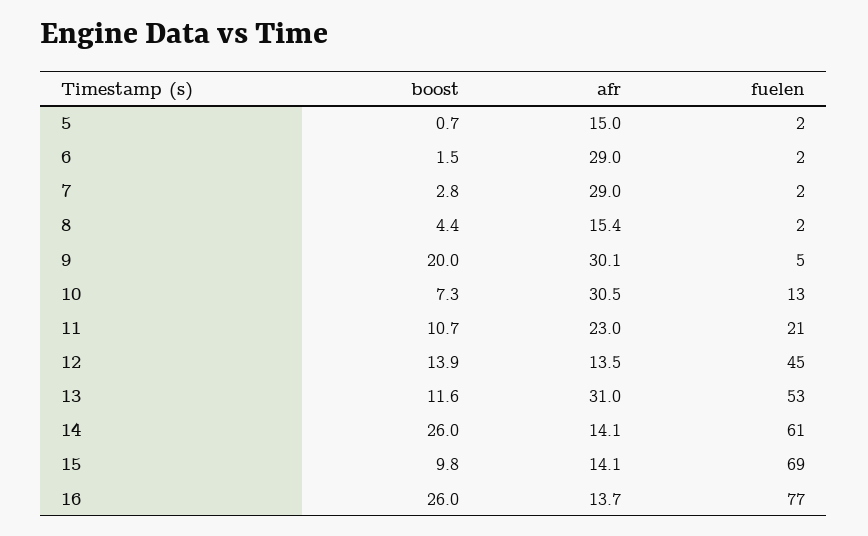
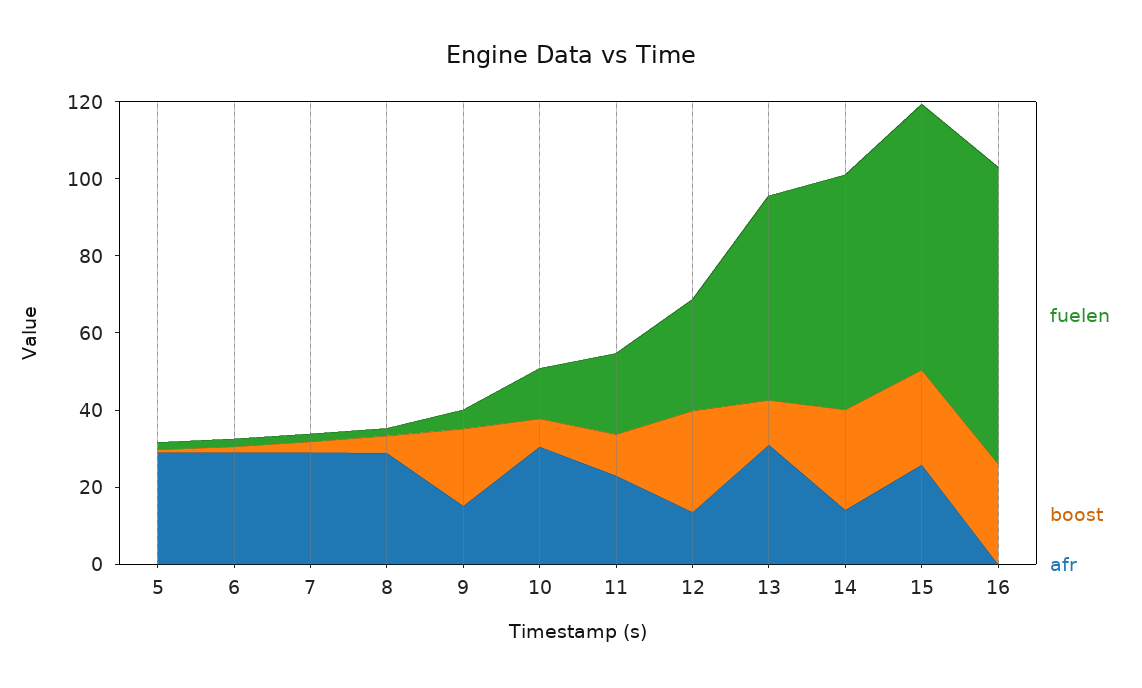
  {
    "boost": {
      "5": 0.7,
      "6": 1.5,
      "7": 2.8,
      "8": 4.4,
      "9": 20,
      "10": 7.3,
      "11": 10.7,
-     "12": 13.9,
+     "12": 25,
      "13": 11.6,
      "14": 26,
-     "15": 9.8,
+     "15": 25,
      "16": 26
    },
    "afr": {
-     "5": 15,
+     "5": 30,
      "6": 29,
      "7": 29,
-     "8": 15.4,
+     "8": 30,
-     "9": 30.1,
+     "9": 15,
      "10": 30.5,
      "11": 23,
      "12": 13.5,
      "13": 31,
      "14": 14.1,
-     "15": 14.1,
+     "15": 25,
-     "16": 13.7
+     "16": 0
    },
    "fuelen": {
      "5": 2,
      "6": 2,
      "7": 2,
      "8": 2,
      "9": 5,
      "10": 13,
      "11": 21,
-     "12": 45,
+     "12": 30,
      "13": 53,
      "14": 61,
      "15": 69,
      "16": 77
    }
  }

